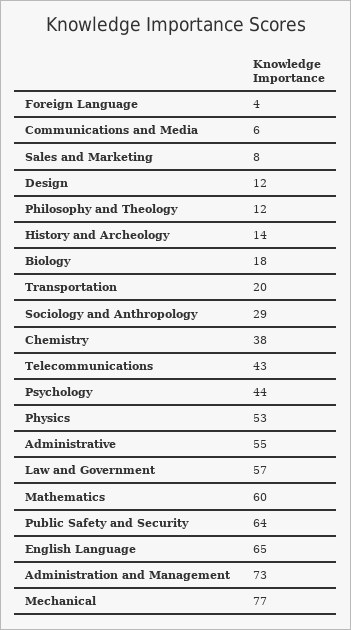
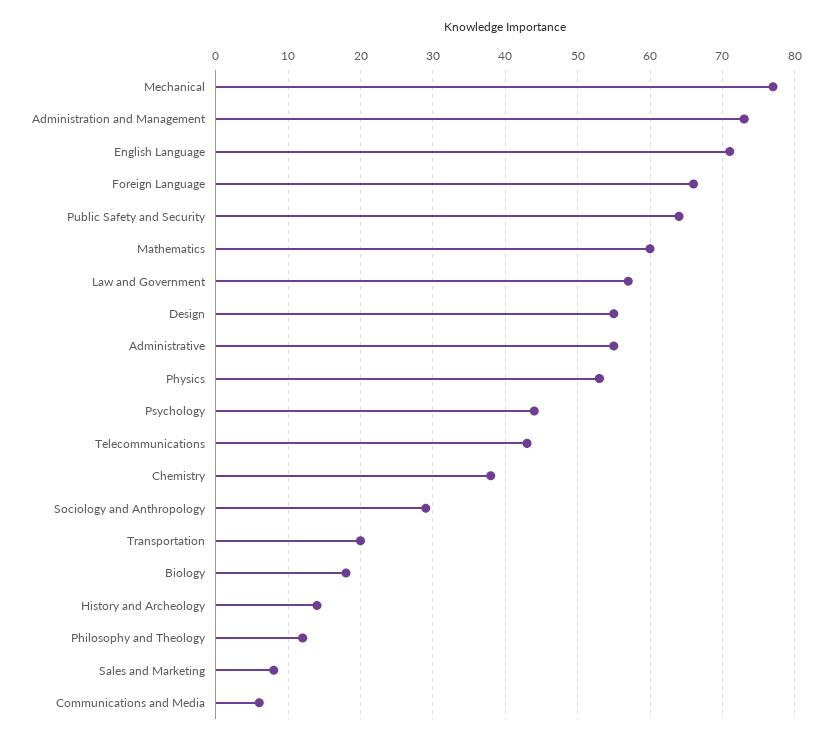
  {
-   "Foreign Language": 4,
+   "Foreign Language": 66,
    "Communications and Media": 6,
    "Sales and Marketing": 8,
-   "Design": 12,
+   "Design": 55,
    "Philosophy and Theology": 12,
    "History and Archeology": 14,
    "Biology": 18,
    "Transportation": 20,
    "Sociology and Anthropology": 29,
    "Chemistry": 38,
    "Telecommunications": 43,
    "Psychology": 44,
    "Physics": 53,
    "Administrative": 55,
    "Law and Government": 57,
    "Mathematics": 60,
    "Public Safety and Security": 64,
-   "English Language": 65,
+   "English Language": 71,
    "Administration and Management": 73,
    "Mechanical": 77
  }

